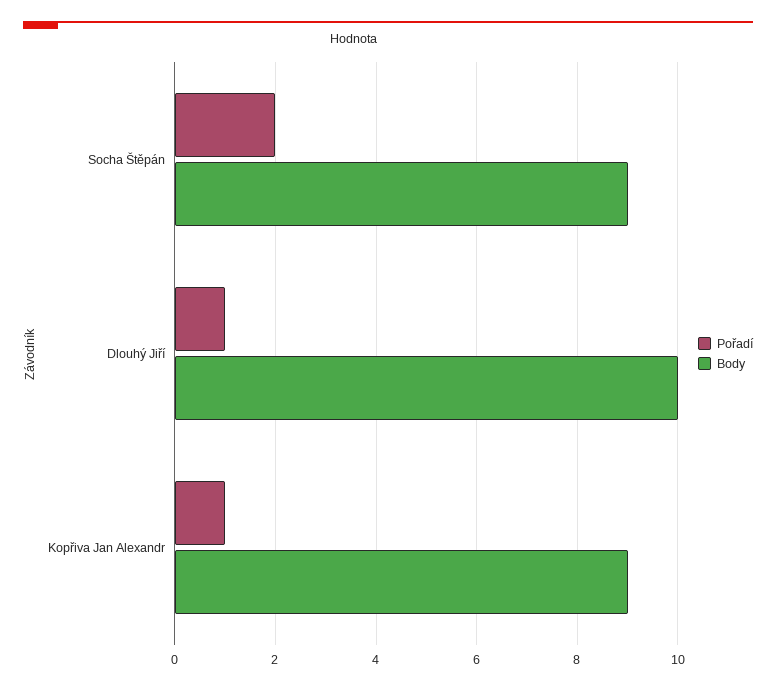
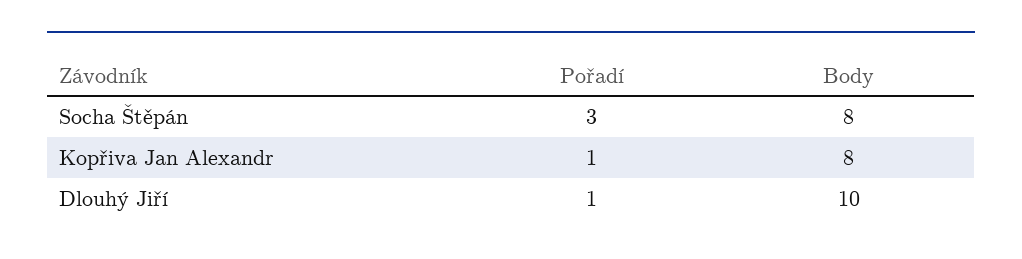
  {
    "Pořadí": {
-     "Socha Štěpán": 2,
+     "Socha Štěpán": 3,
      "Dlouhý Jiří": 1,
      "Kopřiva Jan Alexandr": 1
    },
    "Body": {
-     "Socha Štěpán": 9,
+     "Socha Štěpán": 8,
      "Dlouhý Jiří": 10,
-     "Kopřiva Jan Alexandr": 9
+     "Kopřiva Jan Alexandr": 8
    }
  }

